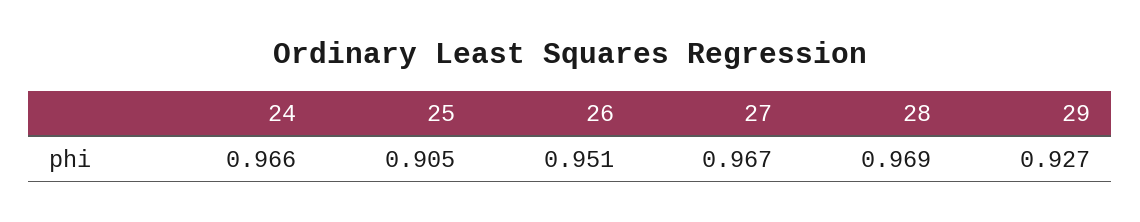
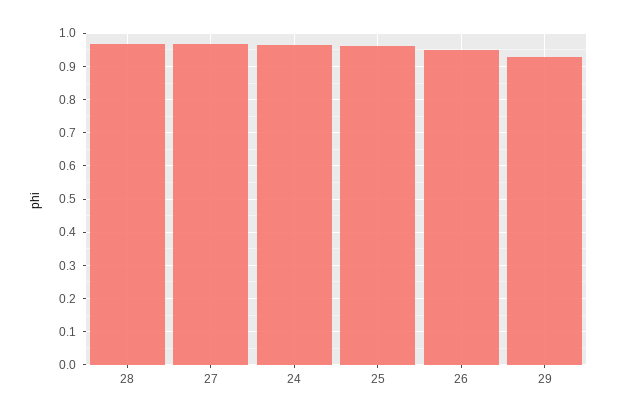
  {
    "24": 0.966,
-   "25": 0.905,
+   "25": 0.96,
    "26": 0.951,
    "27": 0.967,
    "28": 0.969,
    "29": 0.927
  }

